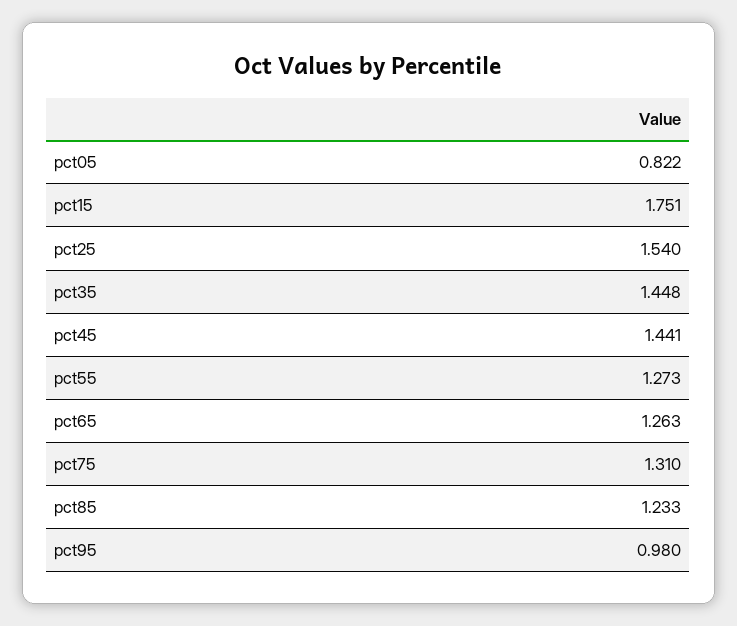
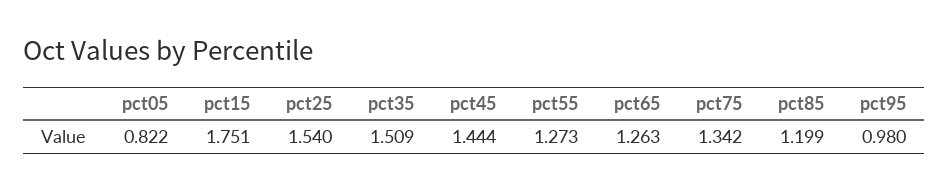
  {
    "pct05": 0.822,
    "pct15": 1.751,
    "pct25": 1.54,
-   "pct35": 1.448,
+   "pct35": 1.509,
-   "pct45": 1.441,
+   "pct45": 1.444,
    "pct55": 1.273,
    "pct65": 1.263,
-   "pct75": 1.31,
+   "pct75": 1.342,
-   "pct85": 1.233,
+   "pct85": 1.199,
    "pct95": 0.98
  }

